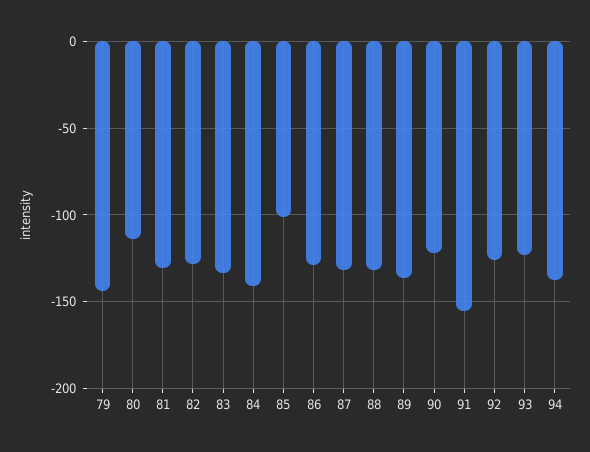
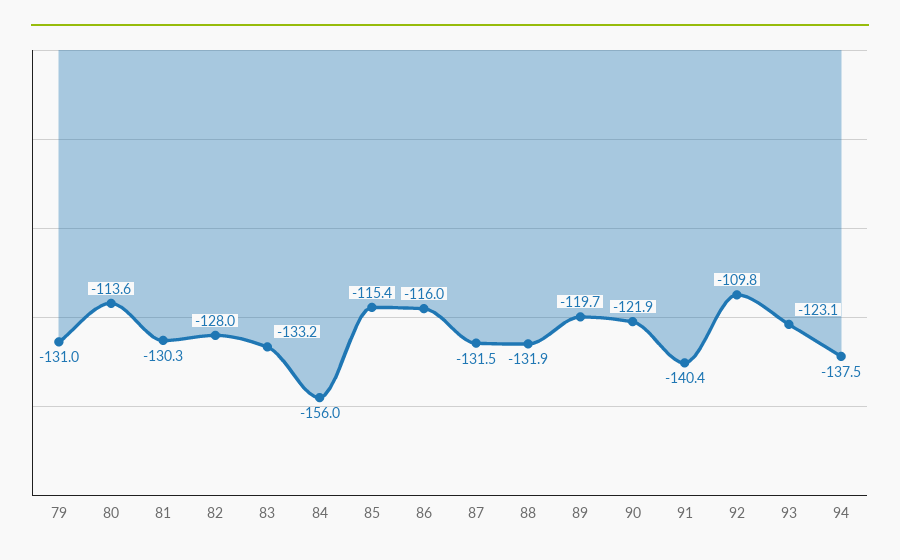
  {
-   "79": -145,
+   "79": -131,
    "80": -113.6,
    "81": -130.3,
    "82": -128,
    "83": -133.2,
-   "84": -140,
+   "84": -156,
-   "85": -100,
+   "85": -115.4,
-   "86": -130,
+   "86": -116,
    "87": -131.5,
    "88": -131.9,
-   "89": -135,
+   "89": -119.7,
    "90": -121.9,
-   "91": -155,
+   "91": -140.4,
-   "92": -125,
+   "92": -109.8,
    "93": -123.1,
    "94": -137.5
  }

